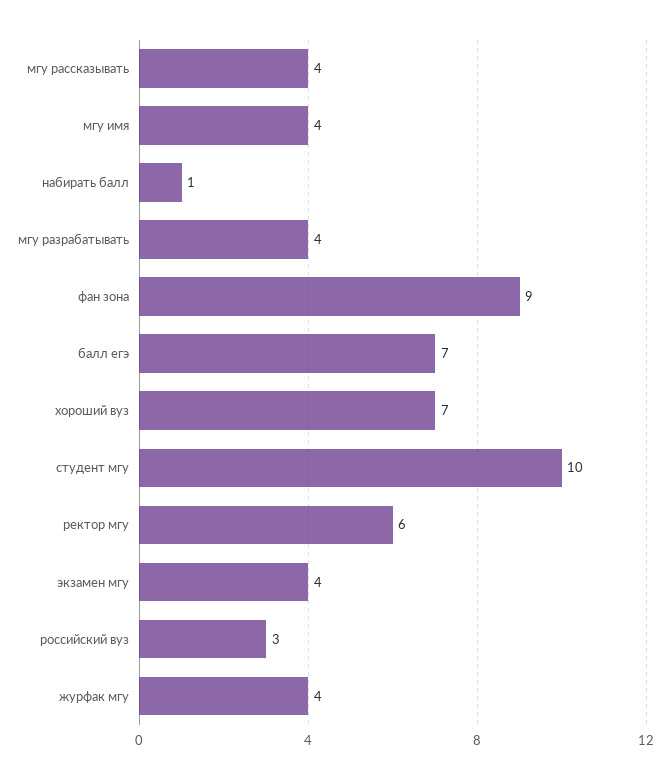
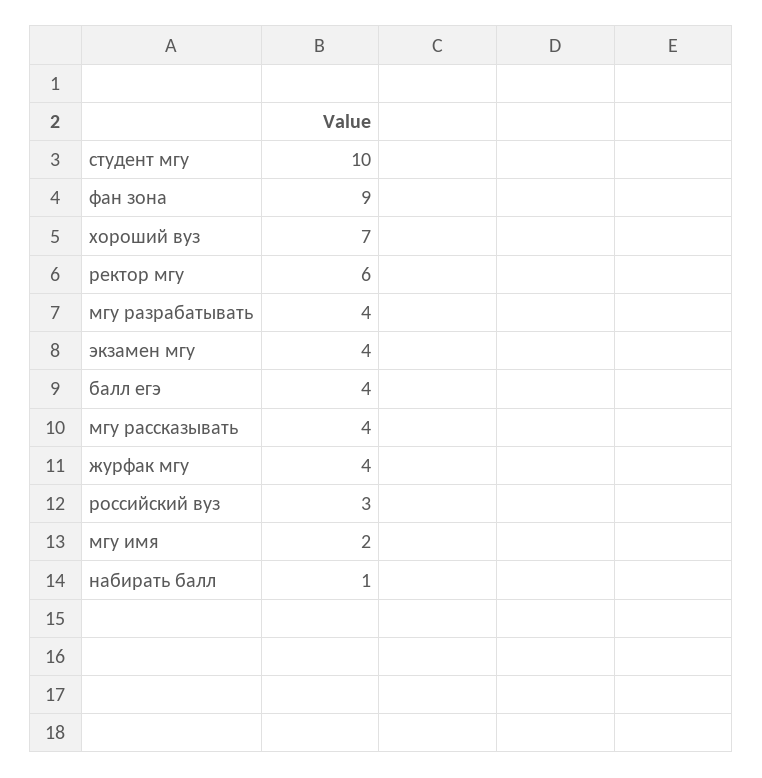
  {
    "мгу рассказывать": 4,
-   "мгу имя": 4,
+   "мгу имя": 2,
    "набирать балл": 1,
    "мгу разрабатывать": 4,
    "фан зона": 9,
-   "балл егэ": 7,
+   "балл егэ": 4,
    "хороший вуз": 7,
    "студент мгу": 10,
    "ректор мгу": 6,
    "экзамен мгу": 4,
    "российский вуз": 3,
    "журфак мгу": 4
  }

